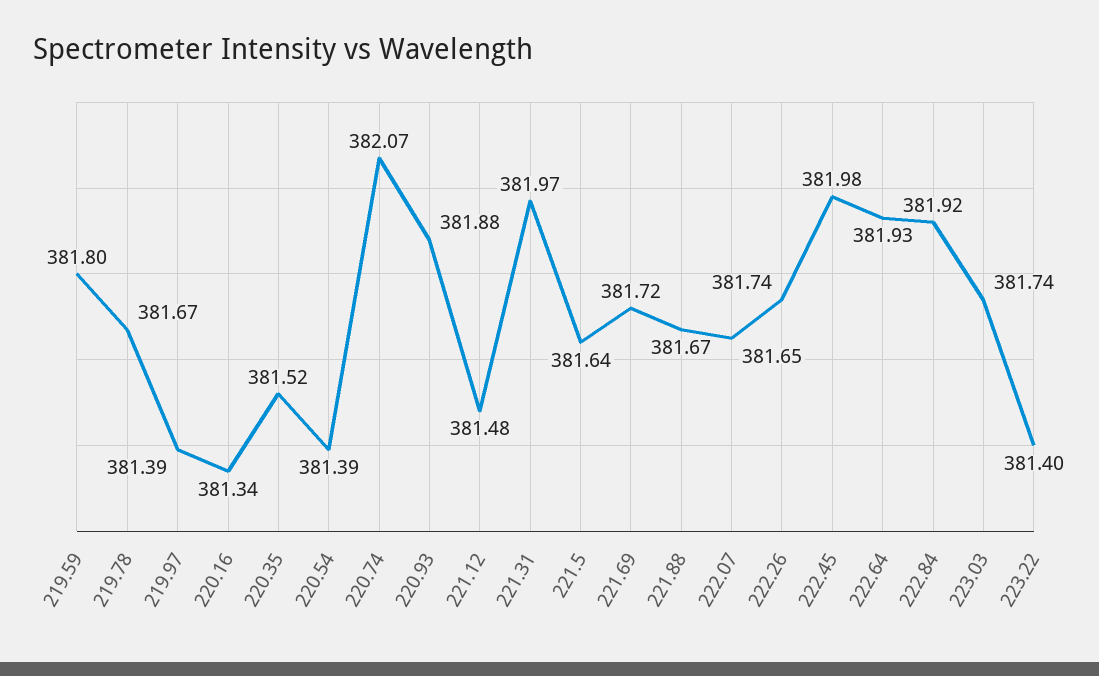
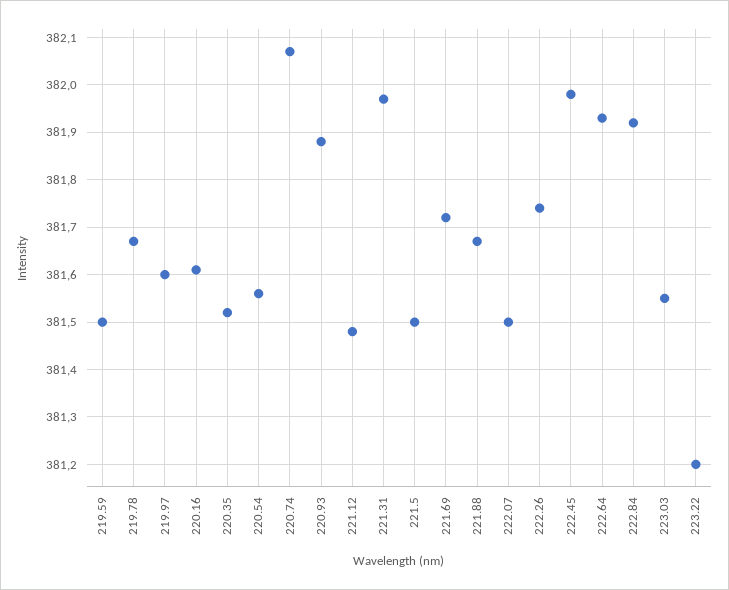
  {
-   "219.59": 381.8,
+   "219.59": 381.5,
    "219.78": 381.67,
-   "219.97": 381.39,
+   "219.97": 381.6,
-   "220.16": 381.34,
+   "220.16": 381.6,
    "220.35": 381.52,
-   "220.54": 381.39,
+   "220.54": 381.55,
    "220.74": 382.07,
    "220.93": 381.88,
    "221.12": 381.48,
    "221.31": 381.97,
-   "221.5": 381.64,
+   "221.5": 381.5,
    "221.69": 381.72,
    "221.88": 381.67,
-   "222.07": 381.65,
+   "222.07": 381.5,
    "222.26": 381.74,
    "222.45": 381.98,
    "222.64": 381.93,
    "222.84": 381.92,
-   "223.03": 381.74,
+   "223.03": 381.55,
-   "223.22": 381.4
+   "223.22": 381.2
  }

